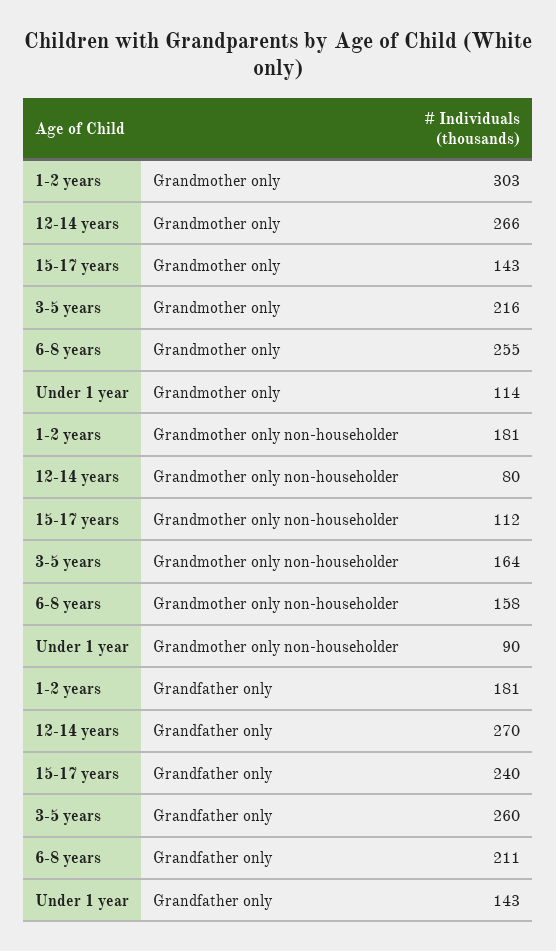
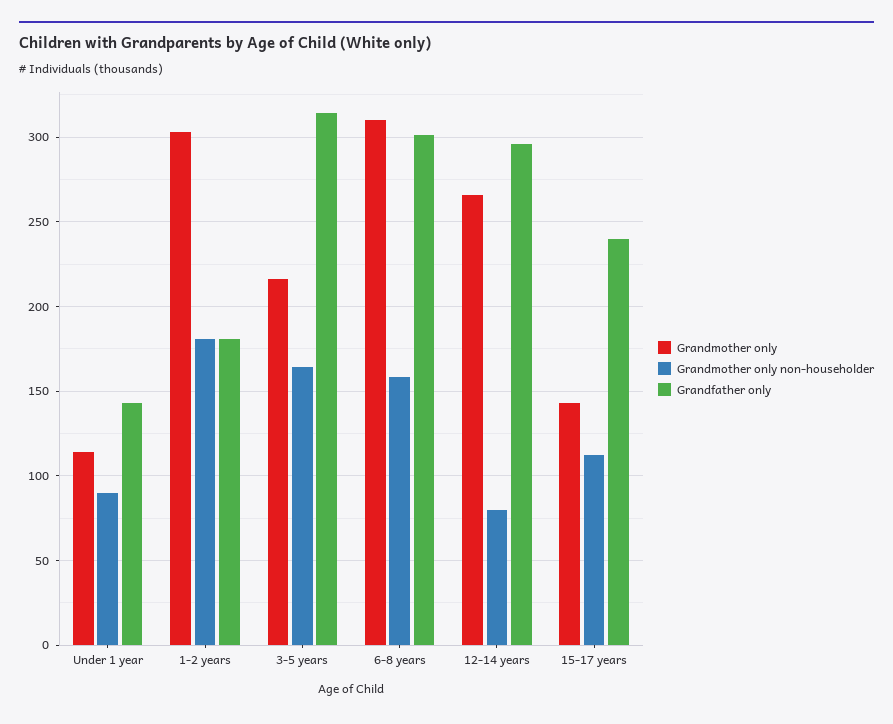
  {
    "Grandmother only": {
      "1-2 years": 303,
      "12-14 years": 266,
      "15-17 years": 143,
      "3-5 years": 216,
-     "6-8 years": 255,
+     "6-8 years": 310,
      "Under 1 year": 114
    },
    "Grandmother only non-householder": {
      "1-2 years": 181,
      "12-14 years": 80,
      "15-17 years": 112,
      "3-5 years": 164,
      "6-8 years": 158,
      "Under 1 year": 90
    },
    "Grandfather only": {
      "1-2 years": 181,
-     "12-14 years": 270,
+     "12-14 years": 295,
      "15-17 years": 240,
-     "3-5 years": 260,
+     "3-5 years": 315,
-     "6-8 years": 211,
+     "6-8 years": 300,
      "Under 1 year": 143
    }
  }

